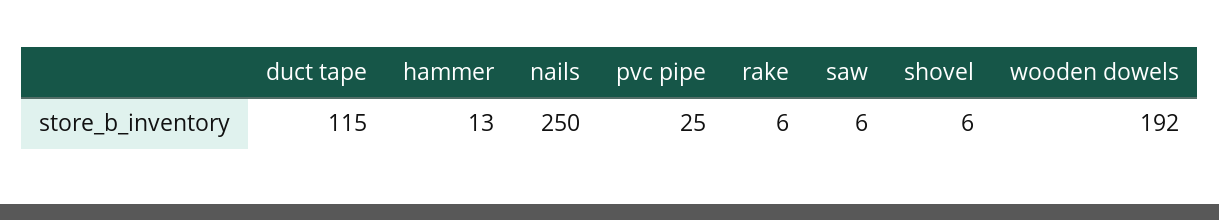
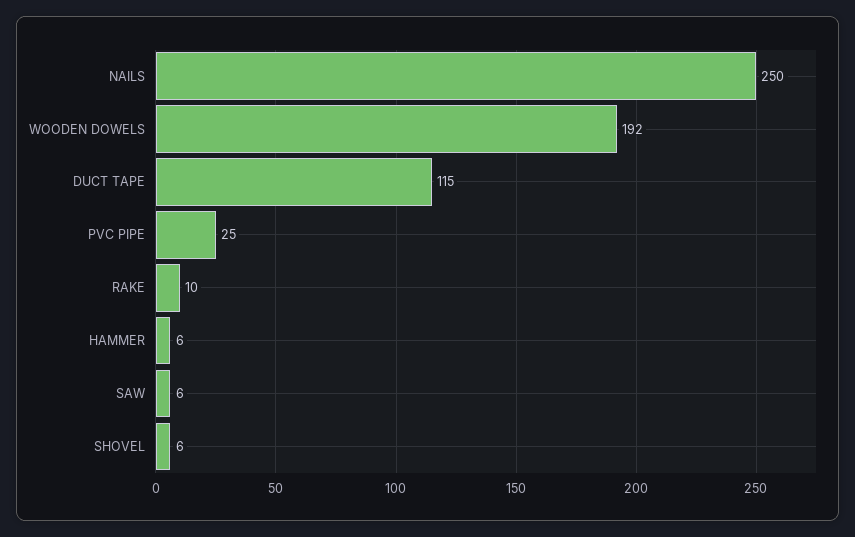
  {
    "duct tape": 115,
-   "hammer": 13,
+   "hammer": 6,
    "nails": 250,
    "pvc pipe": 25,
-   "rake": 6,
+   "rake": 10,
    "saw": 6,
    "shovel": 6,
    "wooden dowels": 192
  }

